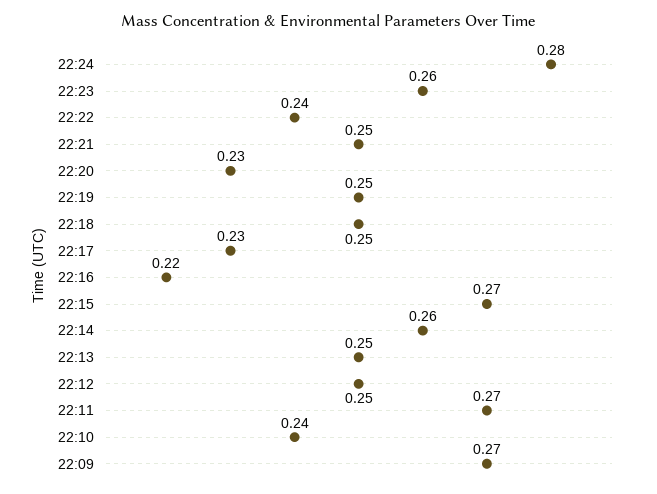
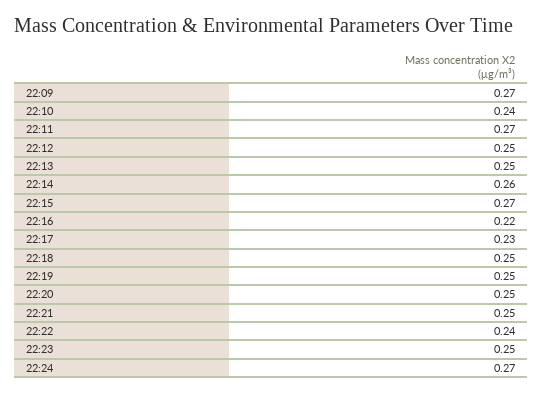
  {
-   "22:24": 0.28,
+   "22:24": 0.27,
-   "22:23": 0.26,
+   "22:23": 0.25,
    "22:22": 0.24,
    "22:21": 0.25,
-   "22:20": 0.23,
+   "22:20": 0.25,
    "22:19": 0.25,
    "22:18": 0.25,
    "22:17": 0.23,
    "22:16": 0.22,
    "22:15": 0.27,
    "22:14": 0.26,
    "22:13": 0.25,
    "22:12": 0.25,
    "22:11": 0.27,
    "22:10": 0.24,
    "22:09": 0.27
  }

